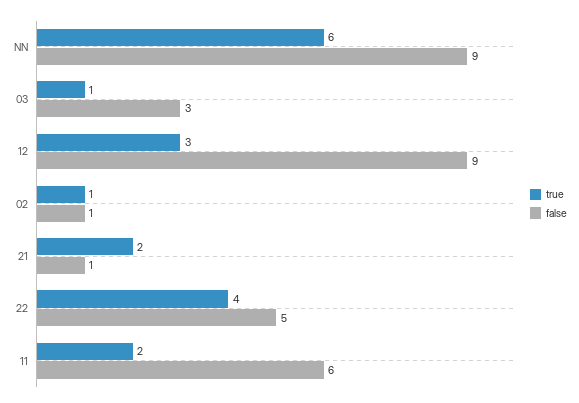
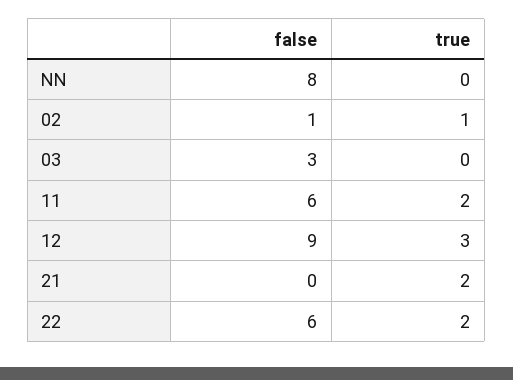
  {
    "true": {
-     "NN": 6,
+     "NN": 0,
-     "03": 1,
+     "03": 0,
      "12": 3,
      "02": 1,
      "21": 2,
-     "22": 4,
+     "22": 2,
      "11": 2
    },
    "false": {
-     "NN": 9,
+     "NN": 8,
      "03": 3,
      "12": 9,
      "02": 1,
-     "21": 1,
+     "21": 0,
-     "22": 5,
+     "22": 6,
      "11": 6
    }
  }

